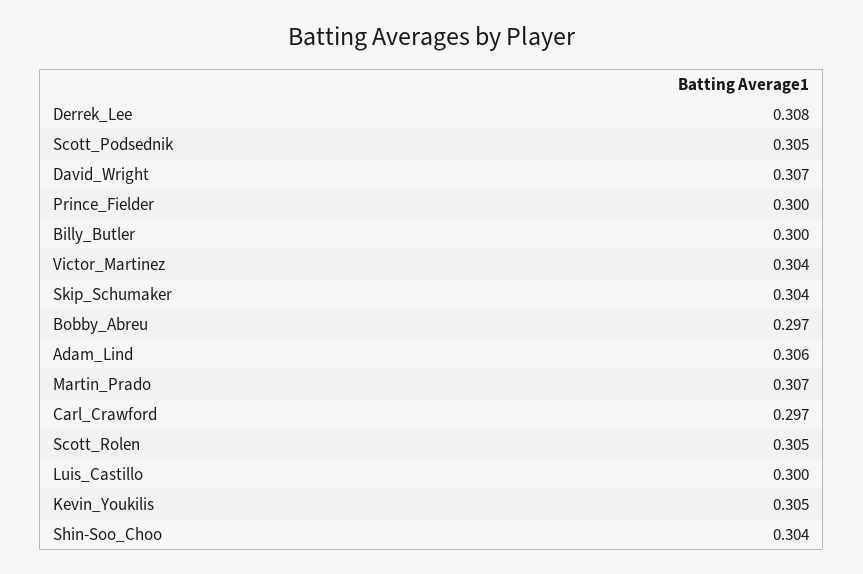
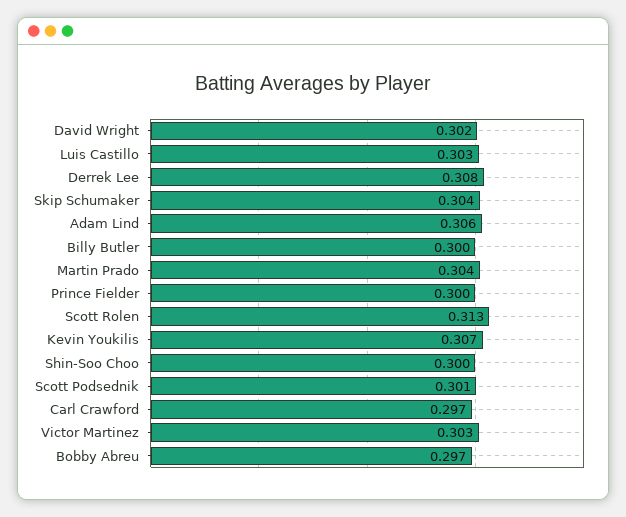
  {
    "Derrek_Lee": 0.308,
-   "Scott_Podsednik": 0.305,
+   "Scott_Podsednik": 0.301,
-   "David_Wright": 0.307,
+   "David_Wright": 0.302,
    "Prince_Fielder": 0.3,
    "Billy_Butler": 0.3,
-   "Victor_Martinez": 0.304,
+   "Victor_Martinez": 0.303,
    "Skip_Schumaker": 0.304,
    "Bobby_Abreu": 0.297,
    "Adam_Lind": 0.306,
-   "Martin_Prado": 0.307,
+   "Martin_Prado": 0.304,
    "Carl_Crawford": 0.297,
-   "Scott_Rolen": 0.305,
+   "Scott_Rolen": 0.313,
-   "Luis_Castillo": 0.3,
+   "Luis_Castillo": 0.303,
-   "Kevin_Youkilis": 0.305,
+   "Kevin_Youkilis": 0.307,
-   "Shin-Soo_Choo": 0.304
+   "Shin-Soo_Choo": 0.3
  }

